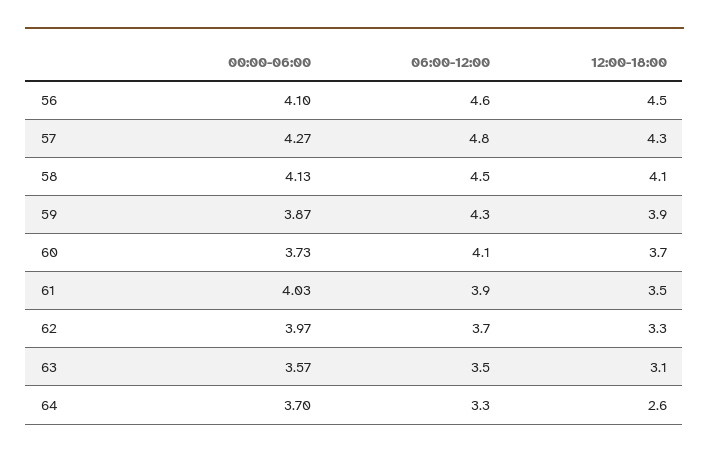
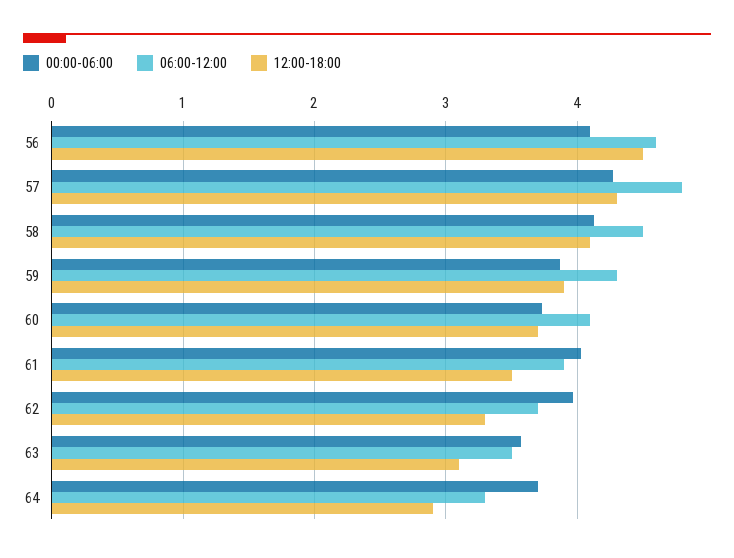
  {
    "00:00-06:00": {
      "56": 4.1,
      "57": 4.27,
      "58": 4.13,
      "59": 3.87,
      "60": 3.73,
      "61": 4.03,
      "62": 3.97,
      "63": 3.57,
      "64": 3.7
    },
    "06:00-12:00": {
      "56": 4.6,
      "57": 4.8,
      "58": 4.5,
      "59": 4.3,
      "60": 4.1,
      "61": 3.9,
      "62": 3.7,
      "63": 3.5,
      "64": 3.3
    },
    "12:00-18:00": {
      "56": 4.5,
      "57": 4.3,
      "58": 4.1,
      "59": 3.9,
      "60": 3.7,
      "61": 3.5,
      "62": 3.3,
      "63": 3.1,
-     "64": 2.6
+     "64": 2.9
    }
  }

